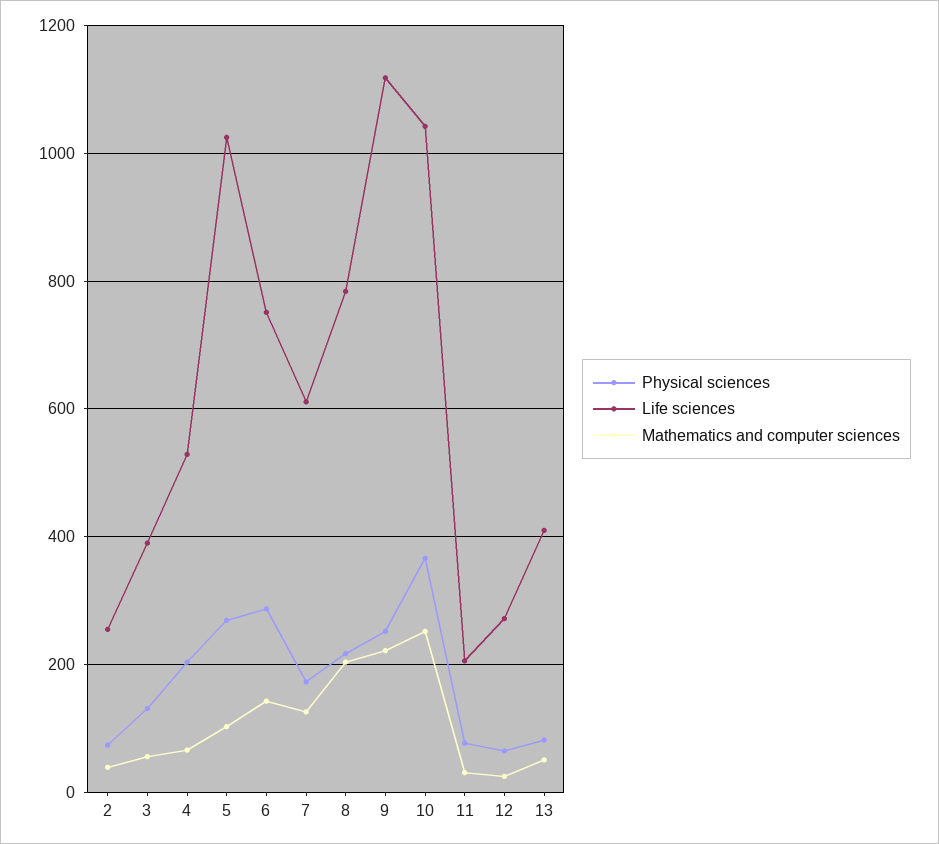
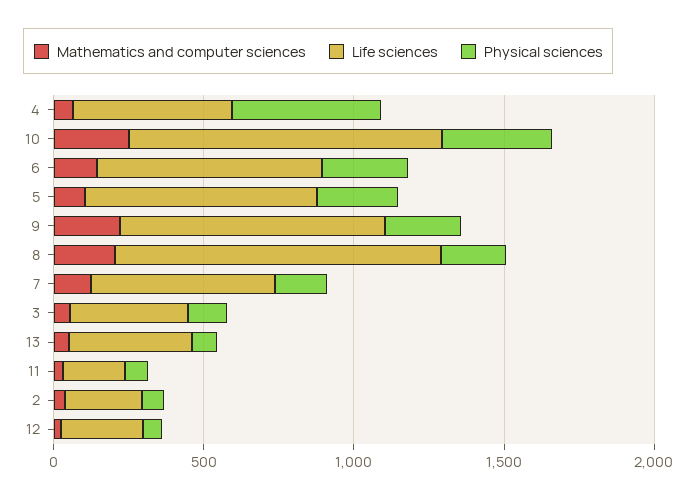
  {
    "Physical sciences": {
      "2": 80,
      "3": 140,
-     "4": 200,
+     "4": 500,
      "5": 260,
      "6": 280,
      "7": 180,
      "8": 220,
      "9": 260,
      "10": 360,
      "11": 80,
      "12": 60,
      "13": 80
    },
    "Life sciences": {
      "2": 260,
      "3": 400,
      "4": 520,
-     "5": 1020,
+     "5": 800,
      "6": 760,
      "7": 620,
-     "8": 780,
+     "8": 1100,
-     "9": 1120,
+     "9": 900,
      "10": 1040,
      "11": 200,
      "12": 280,
      "13": 420
    },
    "Mathematics and computer sciences": {
      "2": 40,
      "3": 60,
      "4": 60,
      "5": 100,
      "6": 140,
      "7": 120,
      "8": 200,
      "9": 220,
      "10": 260,
      "11": 40,
      "12": 20,
      "13": 60
    }
  }

